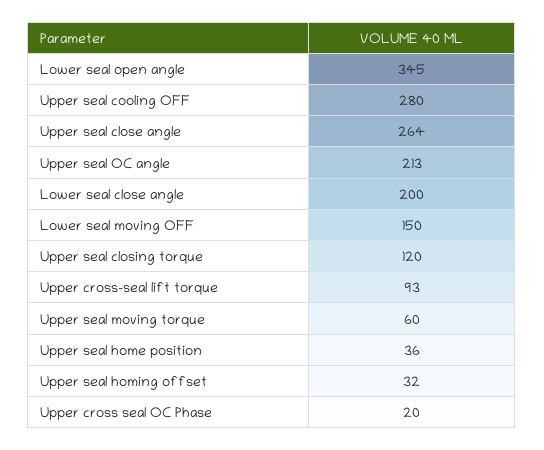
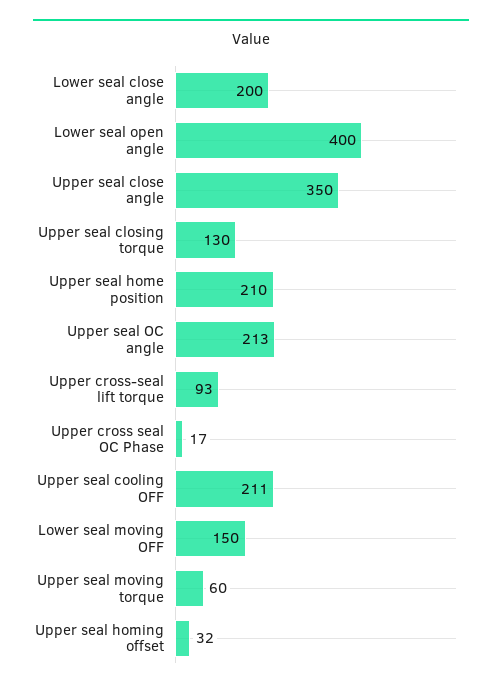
  {
-   "Lower seal open angle": 345,
+   "Lower seal open angle": 400,
-   "Upper seal cooling OFF": 280,
+   "Upper seal cooling OFF": 211,
-   "Upper seal close angle": 264,
+   "Upper seal close angle": 350,
    "Upper seal OC angle": 213,
    "Lower seal close angle": 200,
    "Lower seal moving OFF": 150,
-   "Upper seal closing torque": 120,
+   "Upper seal closing torque": 130,
    "Upper cross-seal lift torque": 93,
    "Upper seal moving torque": 60,
-   "Upper seal home position": 36,
+   "Upper seal home position": 210,
    "Upper seal homing offset": 32,
-   "Upper cross seal OC Phase": 20
+   "Upper cross seal OC Phase": 17
  }

